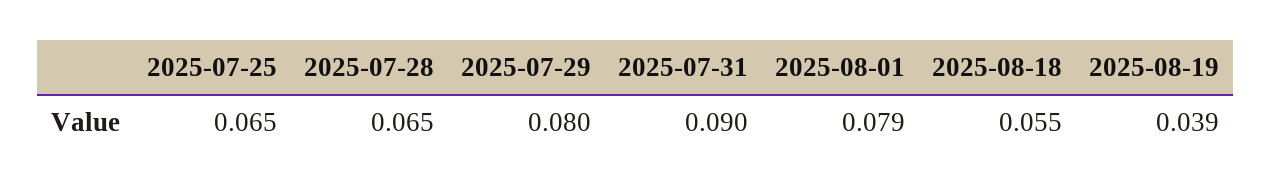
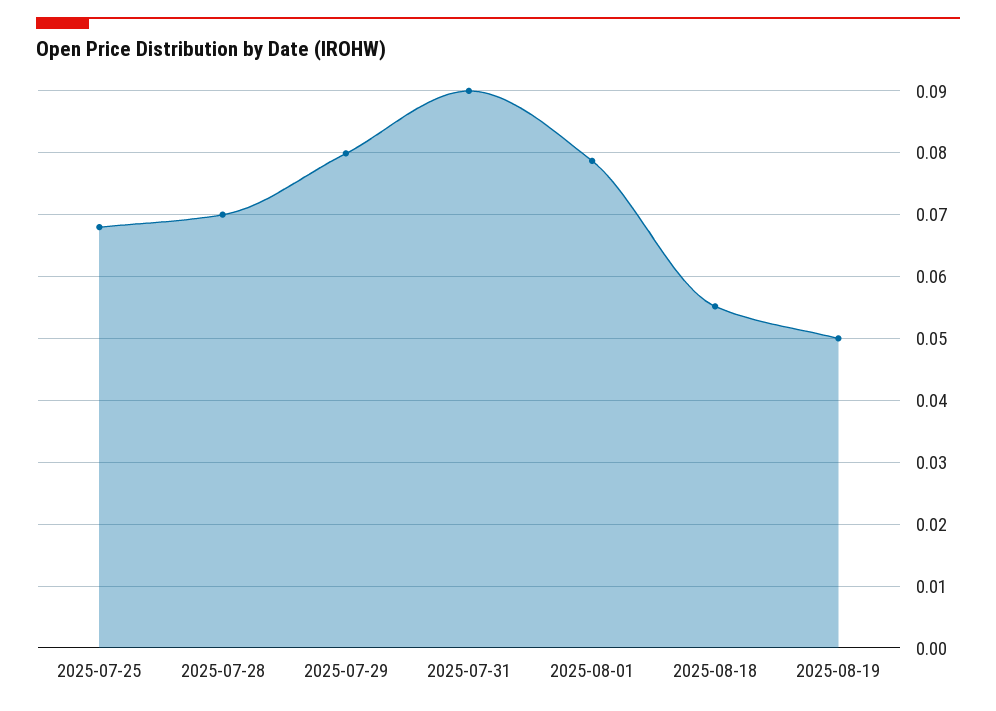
  {
-   "2025-07-25": 0.065,
+   "2025-07-25": 0.068,
-   "2025-07-28": 0.065,
+   "2025-07-28": 0.07,
    "2025-07-29": 0.08,
    "2025-07-31": 0.09,
    "2025-08-01": 0.079,
    "2025-08-18": 0.055,
-   "2025-08-19": 0.039
+   "2025-08-19": 0.05
  }

